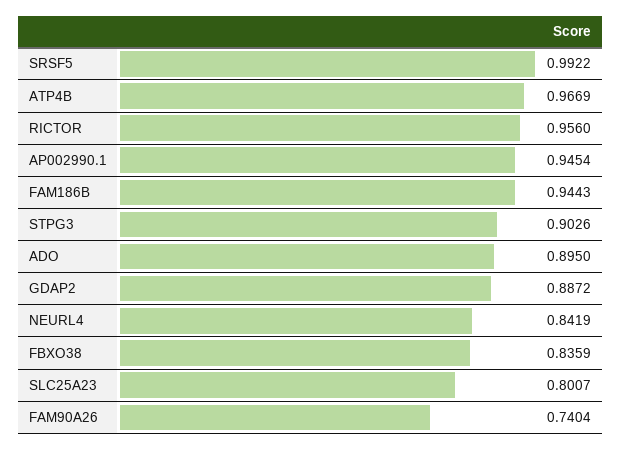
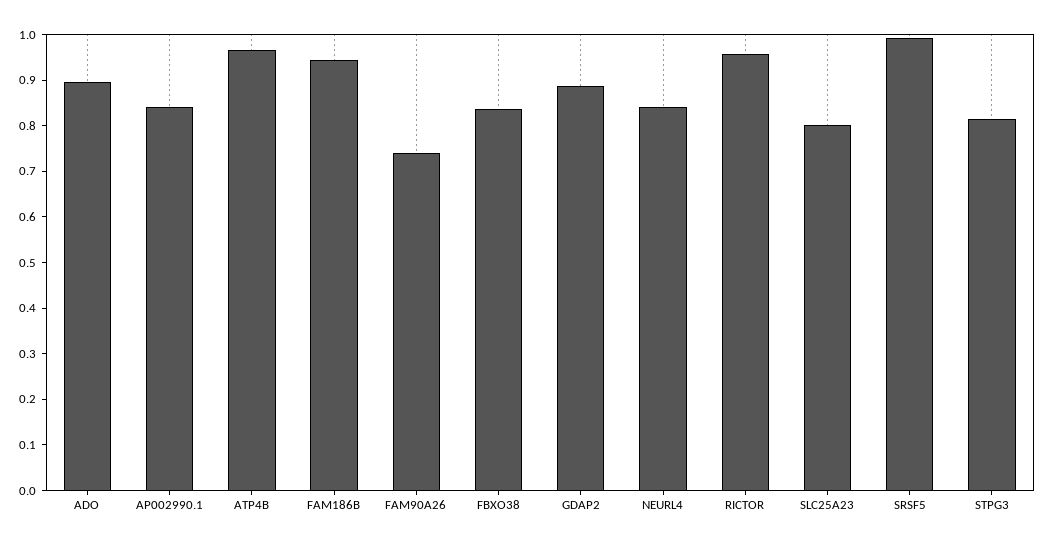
  {
    "SRSF5": 0.9922,
    "ATP4B": 0.9669,
    "RICTOR": 0.956,
-   "AP002990.1": 0.9454,
+   "AP002990.1": 0.84,
    "FAM186B": 0.9443,
-   "STPG3": 0.9026,
+   "STPG3": 0.82,
    "ADO": 0.895,
    "GDAP2": 0.8872,
    "NEURL4": 0.8419,
    "FBXO38": 0.8359,
    "SLC25A23": 0.8007,
    "FAM90A26": 0.7404
  }

